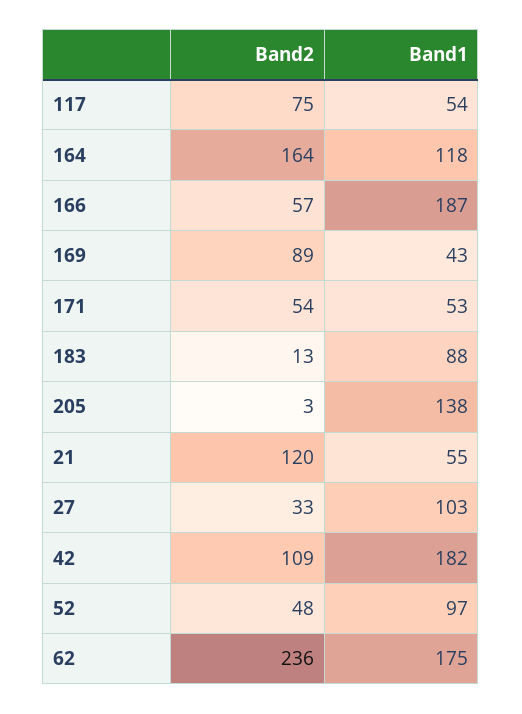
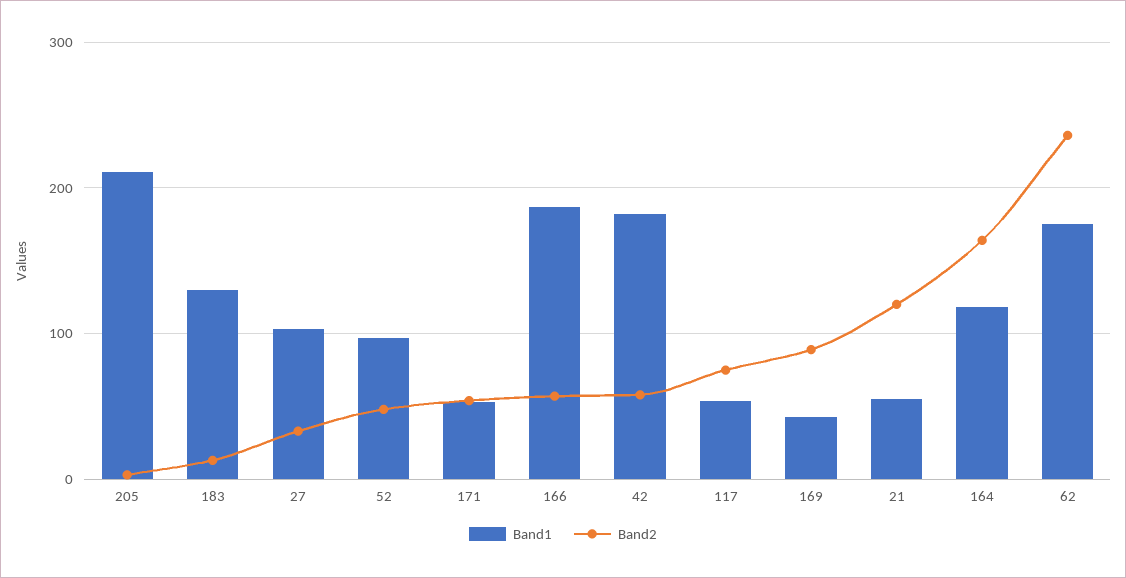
  {
    "Band2": {
      "117": 75,
      "164": 164,
      "166": 57,
      "169": 89,
      "171": 54,
      "183": 13,
      "205": 3,
      "21": 120,
      "27": 33,
-     "42": 109,
+     "42": 60,
      "52": 48,
      "62": 236
    },
    "Band1": {
      "117": 54,
      "164": 118,
      "166": 187,
      "169": 43,
      "171": 53,
-     "183": 88,
+     "183": 130,
-     "205": 138,
+     "205": 210,
      "21": 55,
      "27": 103,
      "42": 182,
      "52": 97,
      "62": 175
    }
  }

